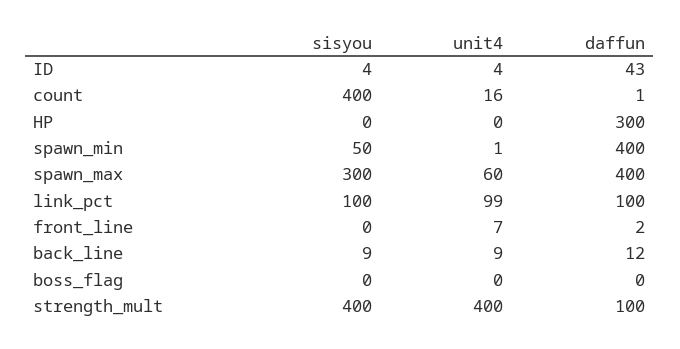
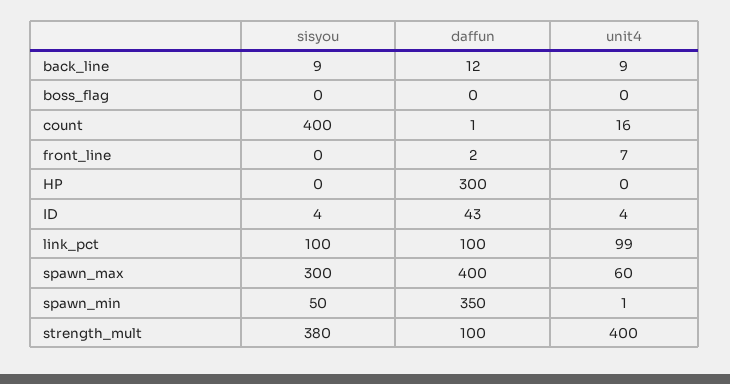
  {
    "sisyou": {
      "ID": 4,
      "count": 400,
      "HP": 0,
      "spawn_min": 50,
      "spawn_max": 300,
      "link_pct": 100,
      "front_line": 0,
      "back_line": 9,
      "boss_flag": 0,
-     "strength_mult": 400
+     "strength_mult": 380
    },
    "unit4": {
      "ID": 4,
      "count": 16,
      "HP": 0,
      "spawn_min": 1,
      "spawn_max": 60,
      "link_pct": 99,
      "front_line": 7,
      "back_line": 9,
      "boss_flag": 0,
      "strength_mult": 400
    },
    "daffun": {
      "ID": 43,
      "count": 1,
      "HP": 300,
-     "spawn_min": 400,
+     "spawn_min": 350,
      "spawn_max": 400,
      "link_pct": 100,
      "front_line": 2,
      "back_line": 12,
      "boss_flag": 0,
      "strength_mult": 100
    }
  }

